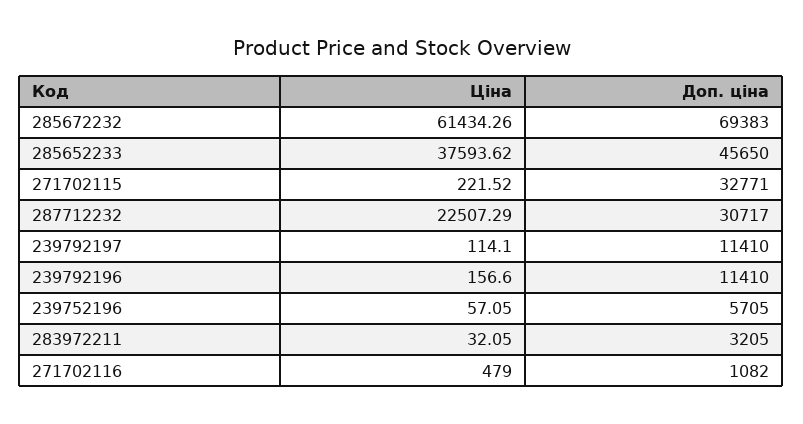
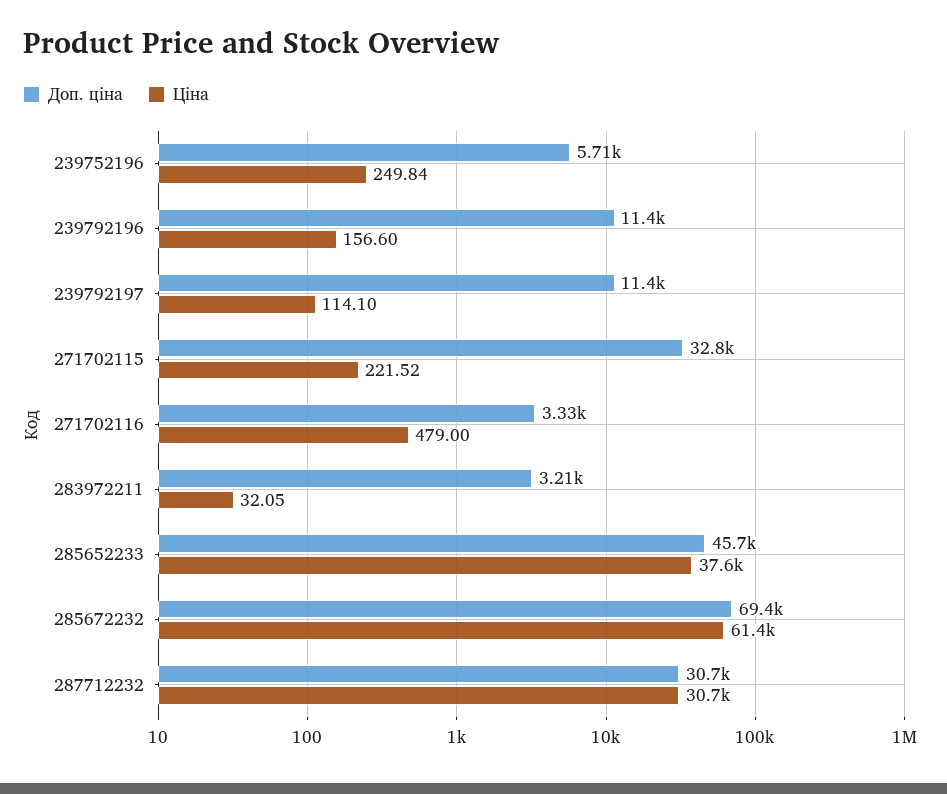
  {
    "Ціна": {
      "285672232": 61434.26,
      "285652233": 37593.62,
      "271702115": 221.52,
-     "287712232": 22507.29,
+     "287712232": 30700,
      "239792197": 114.1,
      "239792196": 156.6,
-     "239752196": 57.05,
+     "239752196": 249.84,
      "283972211": 32.05,
      "271702116": 479
    },
    "Доп. ціна": {
      "285672232": 69383,
      "285652233": 45650,
      "271702115": 32771,
      "287712232": 30717,
      "239792197": 11410,
      "239792196": 11410,
      "239752196": 5705,
      "283972211": 3205,
-     "271702116": 1082
+     "271702116": 3330
    }
  }

